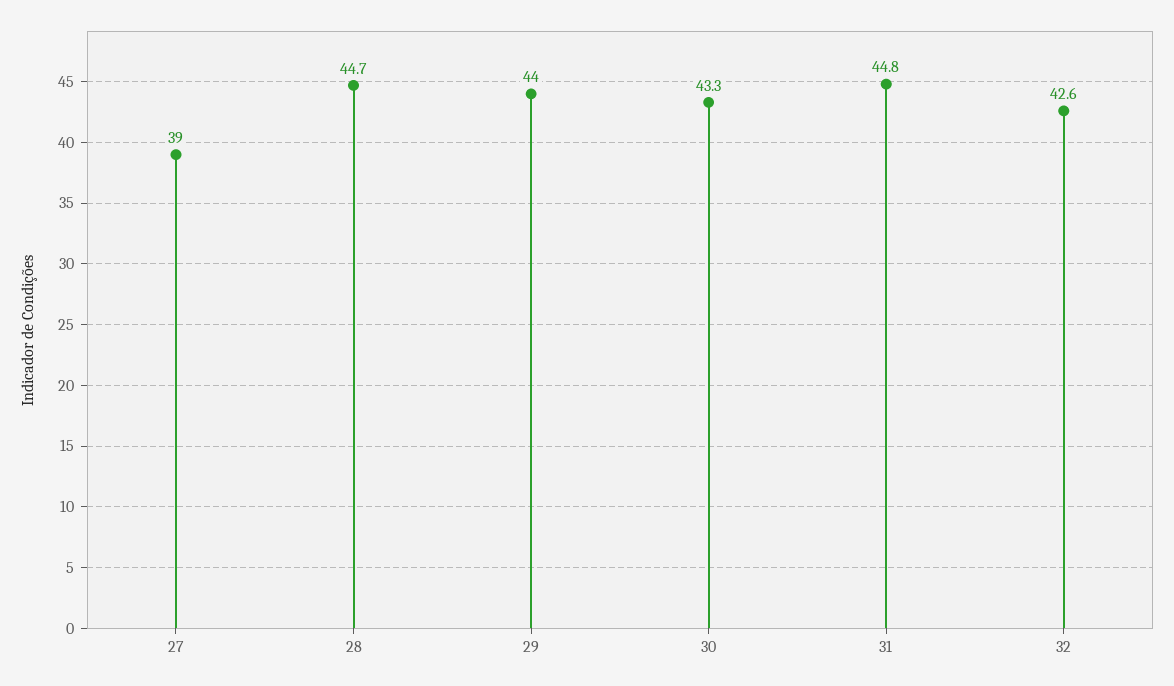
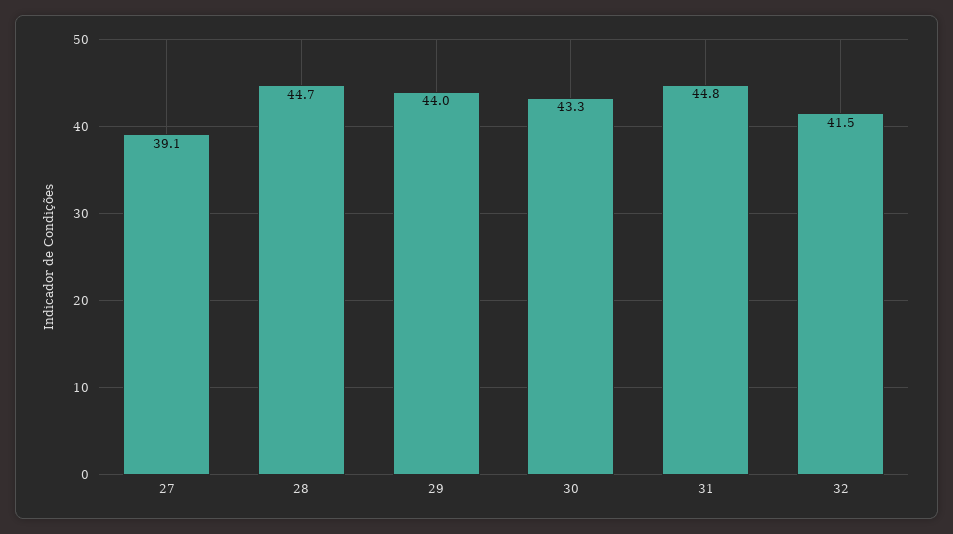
  {
-   "27": 39,
+   "27": 39.1,
    "28": 44.7,
    "29": 44,
    "30": 43.3,
    "31": 44.8,
-   "32": 42.6
+   "32": 41.5
  }

